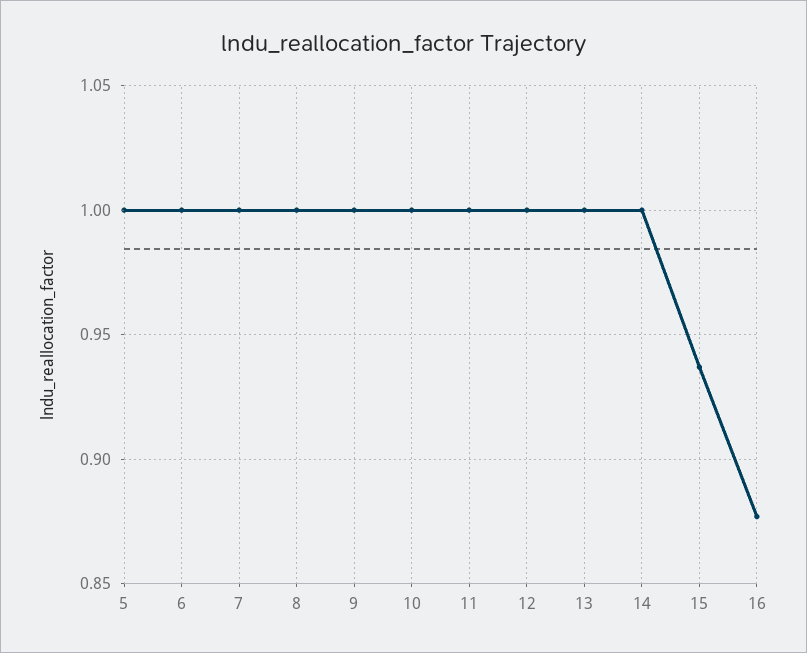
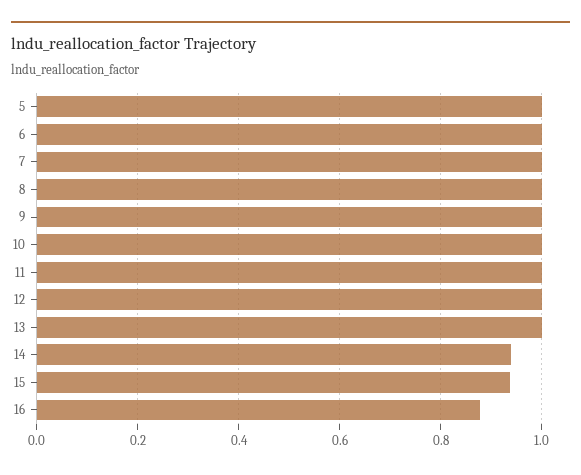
  {
    "5": 1,
    "6": 1,
    "7": 1,
    "8": 1,
    "9": 1,
    "10": 1,
    "11": 1,
    "12": 1,
    "13": 1,
-   "14": 1,
+   "14": 0.94,
    "15": 0.935,
    "16": 0.875
  }

